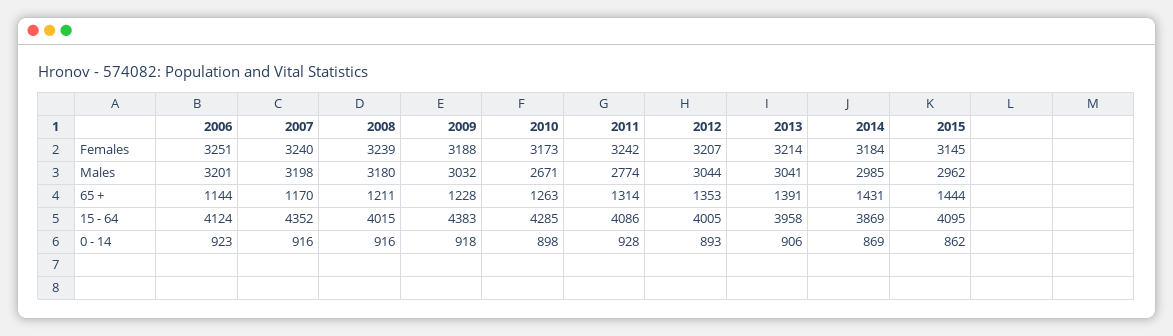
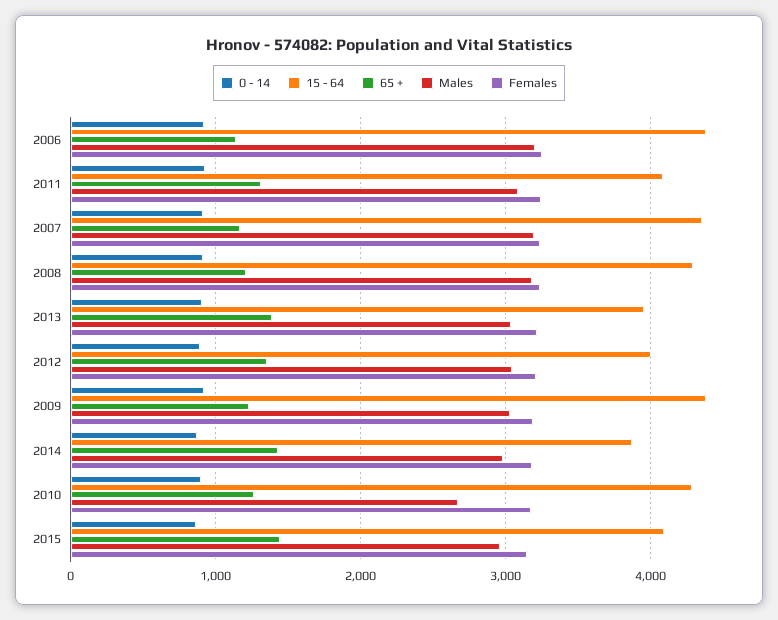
  {
    "Females": {
      "2006": 3251,
      "2007": 3240,
      "2008": 3239,
      "2009": 3188,
      "2010": 3173,
      "2011": 3242,
      "2012": 3207,
      "2013": 3214,
      "2014": 3184,
      "2015": 3145
    },
    "Males": {
      "2006": 3201,
      "2007": 3198,
      "2008": 3180,
      "2009": 3032,
      "2010": 2671,
-     "2011": 2774,
+     "2011": 3100,
      "2012": 3044,
      "2013": 3041,
      "2014": 2985,
      "2015": 2962
    },
    "65 +": {
      "2006": 1144,
      "2007": 1170,
      "2008": 1211,
      "2009": 1228,
      "2010": 1263,
      "2011": 1314,
      "2012": 1353,
      "2013": 1391,
      "2014": 1431,
      "2015": 1444
    },
    "15 - 64": {
-     "2006": 4124,
+     "2006": 4400,
      "2007": 4352,
-     "2008": 4015,
+     "2008": 4300,
      "2009": 4383,
      "2010": 4285,
      "2011": 4086,
      "2012": 4005,
      "2013": 3958,
      "2014": 3869,
      "2015": 4095
    },
    "0 - 14": {
      "2006": 923,
      "2007": 916,
      "2008": 916,
      "2009": 918,
      "2010": 898,
      "2011": 928,
      "2012": 893,
      "2013": 906,
      "2014": 869,
      "2015": 862
    }
  }

